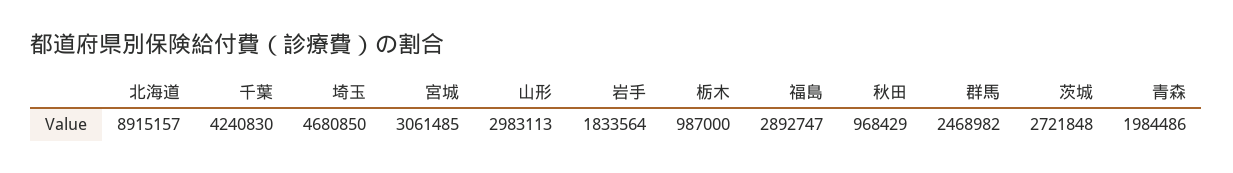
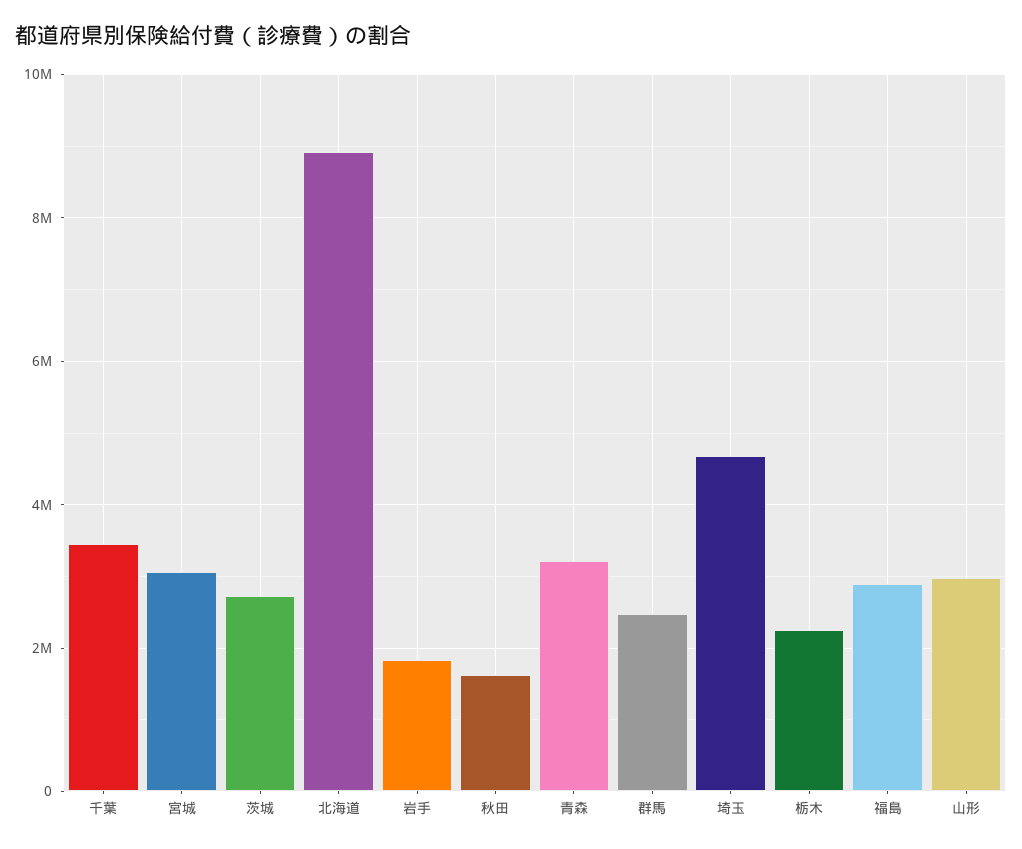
  {
    "北海道": 8915157,
-   "千葉": 4240830,
+   "千葉": 3400000,
    "埼玉": 4680850,
    "宮城": 3061485,
    "山形": 2983113,
    "岩手": 1833564,
-   "栃木": 987000,
+   "栃木": 2200000,
    "福島": 2892747,
-   "秋田": 968429,
+   "秋田": 1600000,
    "群馬": 2468982,
    "茨城": 2721848,
-   "青森": 1984486
+   "青森": 3200000
  }

